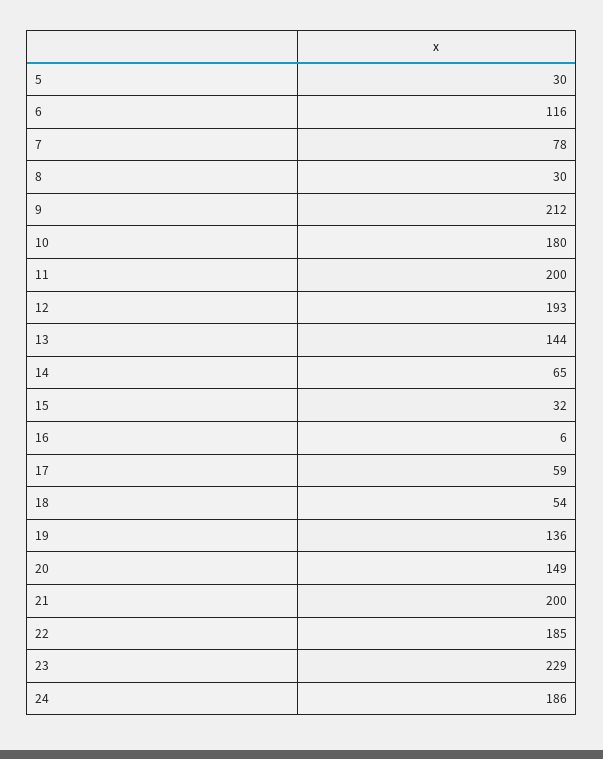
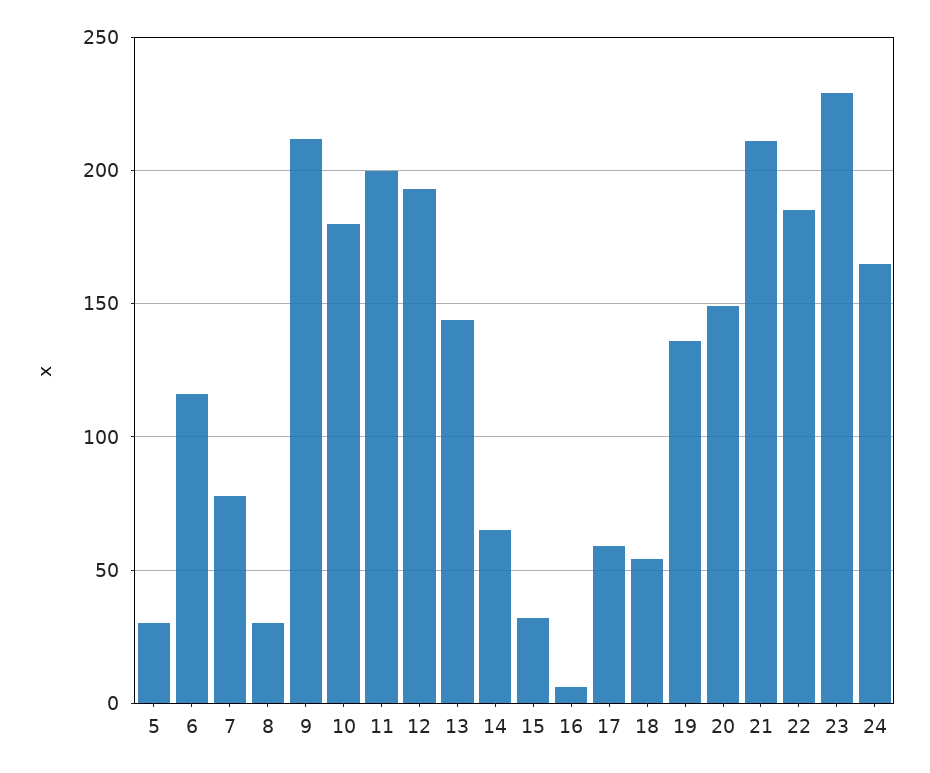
  {
    "5": 30,
    "6": 116,
    "7": 78,
    "8": 30,
    "9": 212,
    "10": 180,
    "11": 200,
    "12": 193,
    "13": 144,
    "14": 65,
    "15": 32,
    "16": 6,
    "17": 59,
    "18": 54,
    "19": 136,
    "20": 149,
-   "21": 200,
+   "21": 210,
    "22": 185,
    "23": 229,
-   "24": 186
+   "24": 165
  }

